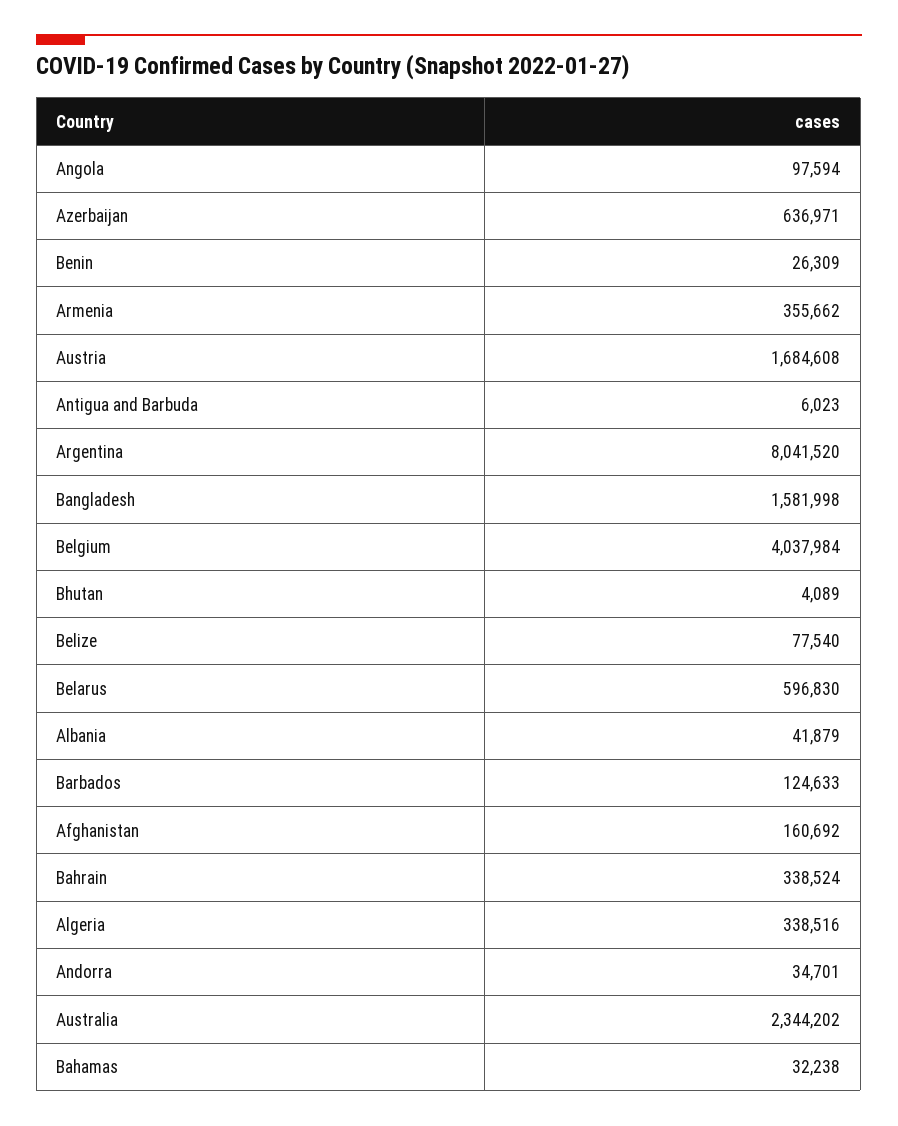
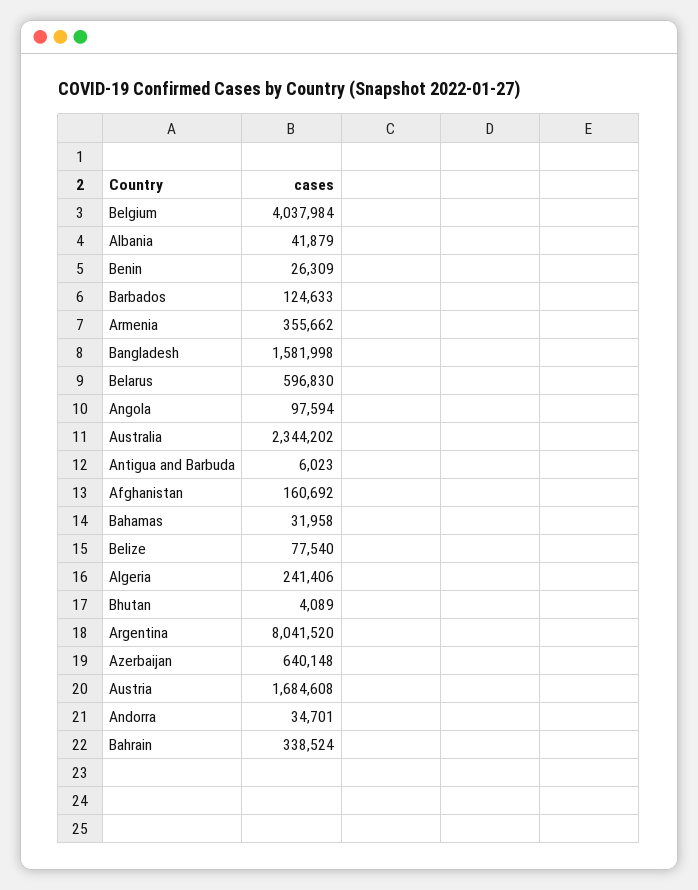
  {
    "Angola": 97594,
-   "Azerbaijan": 636971,
+   "Azerbaijan": 640148,
    "Benin": 26309,
    "Armenia": 355662,
    "Austria": 1684608,
    "Antigua and Barbuda": 6023,
    "Argentina": 8041520,
    "Bangladesh": 1581998,
    "Belgium": 4037984,
    "Bhutan": 4089,
    "Belize": 77540,
    "Belarus": 596830,
    "Albania": 41879,
    "Barbados": 124633,
    "Afghanistan": 160692,
    "Bahrain": 338524,
-   "Algeria": 338516,
+   "Algeria": 241406,
    "Andorra": 34701,
    "Australia": 2344202,
-   "Bahamas": 32238
+   "Bahamas": 31958
  }

